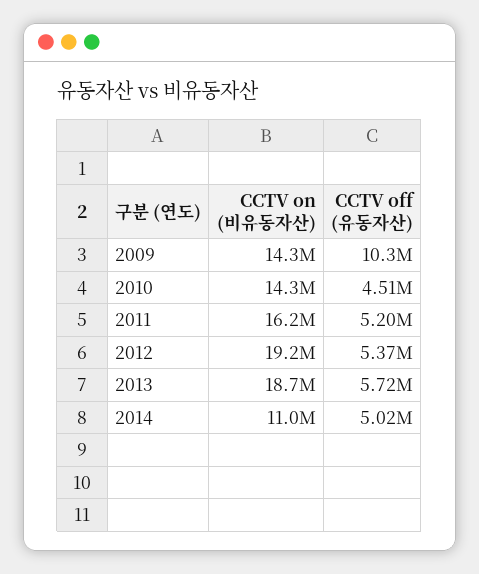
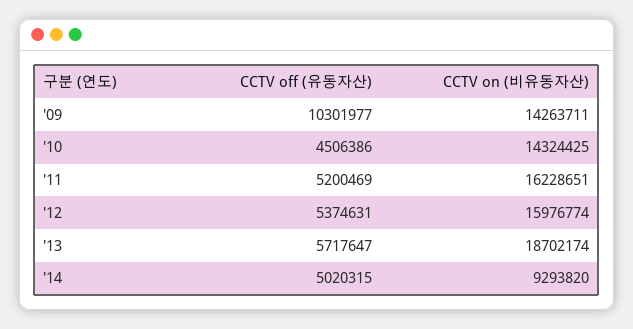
  {
    "CCTV on (비유동자산)": {
      "2009": 14263711,
      "2010": 14324425,
      "2011": 16228651,
-     "2012": 19200000,
+     "2012": 15976774,
      "2013": 18702174,
-     "2014": 11000000
+     "2014": 9293820
    },
    "CCTV off (유동자산)": {
      "2009": 10301977,
      "2010": 4506386,
      "2011": 5200469,
      "2012": 5374631,
      "2013": 5717647,
      "2014": 5020315
    }
  }

